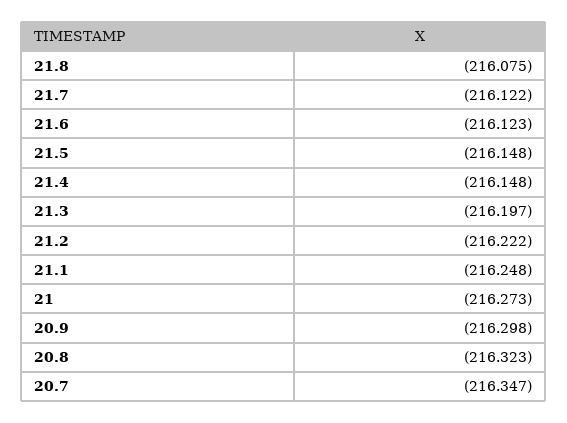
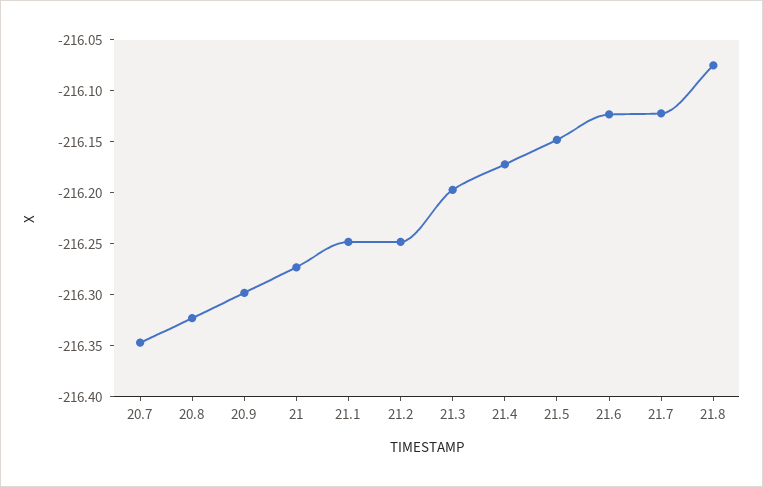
  {
    "21.8": -216.075,
    "21.7": -216.122,
    "21.6": -216.123,
    "21.5": -216.148,
-   "21.4": -216.148,
+   "21.4": -216.17,
    "21.3": -216.197,
-   "21.2": -216.222,
+   "21.2": -216.25,
    "21.1": -216.248,
    "21": -216.273,
    "20.9": -216.298,
    "20.8": -216.323,
    "20.7": -216.347
  }

